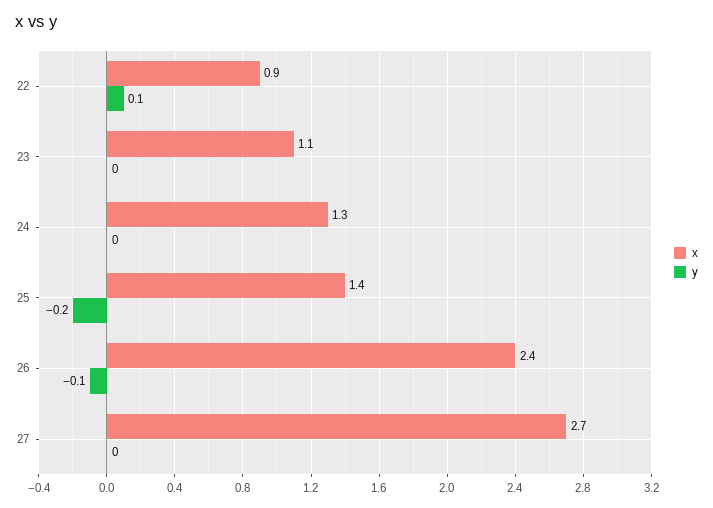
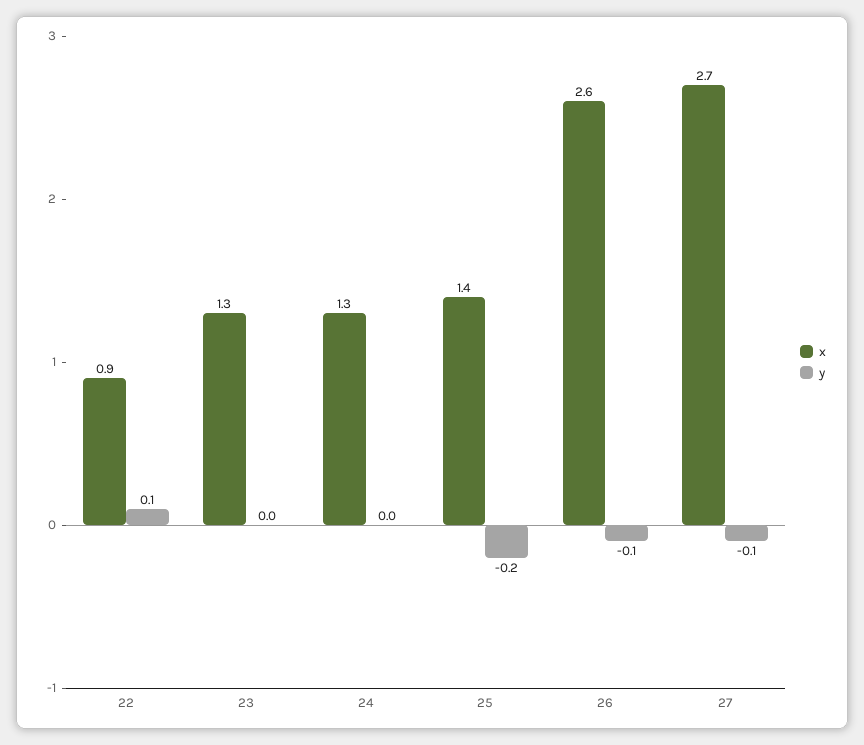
  {
    "x": {
      "22": 0.9,
-     "23": 1.1,
+     "23": 1.3,
      "24": 1.3,
      "25": 1.4,
-     "26": 2.4,
+     "26": 2.6,
      "27": 2.7
    },
    "y": {
      "22": 0.1,
      "23": 0,
      "24": 0,
      "25": -0.2,
      "26": -0.1,
-     "27": 0
+     "27": -0.1
    }
  }

